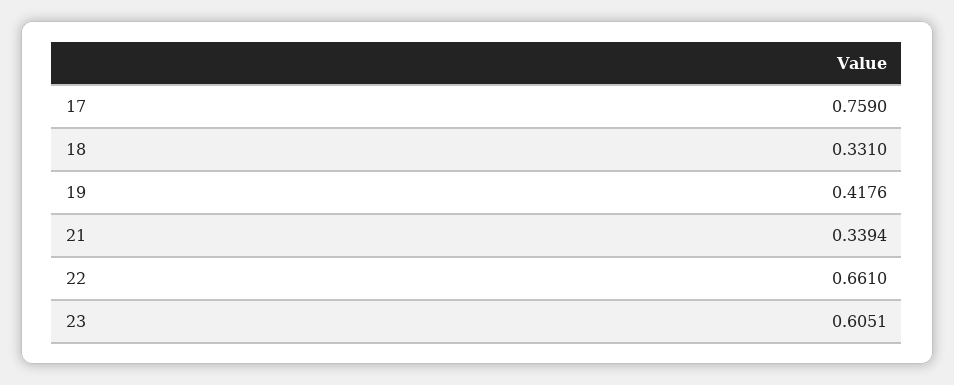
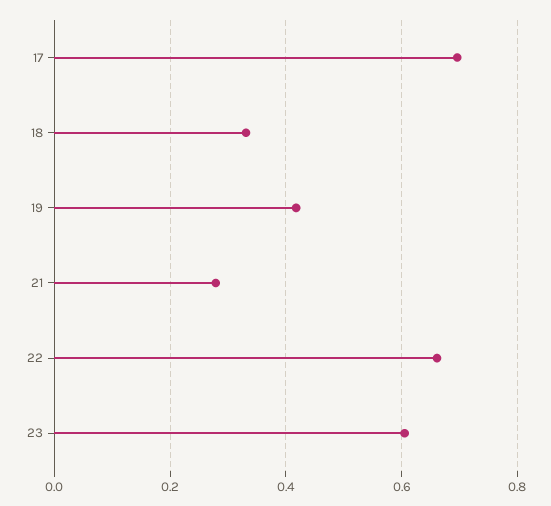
  {
-   "17": 0.759,
+   "17": 0.7,
    "18": 0.331,
    "19": 0.4176,
-   "21": 0.3394,
+   "21": 0.28,
    "22": 0.661,
    "23": 0.6051
  }

